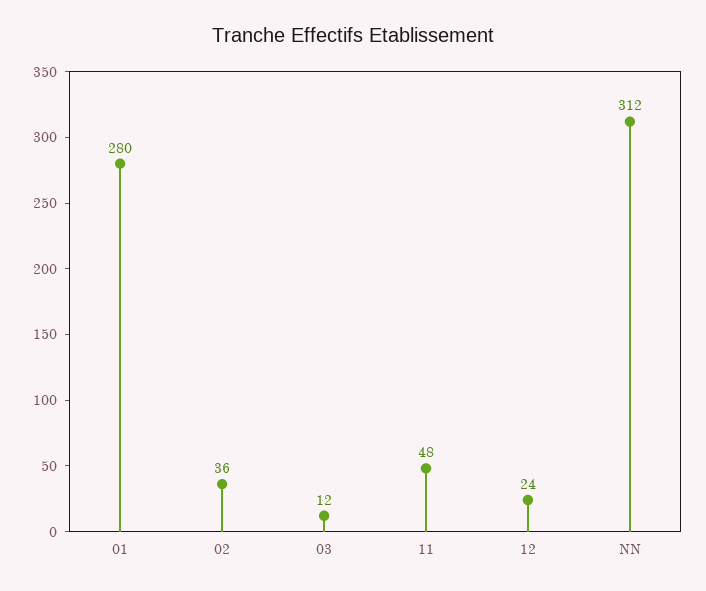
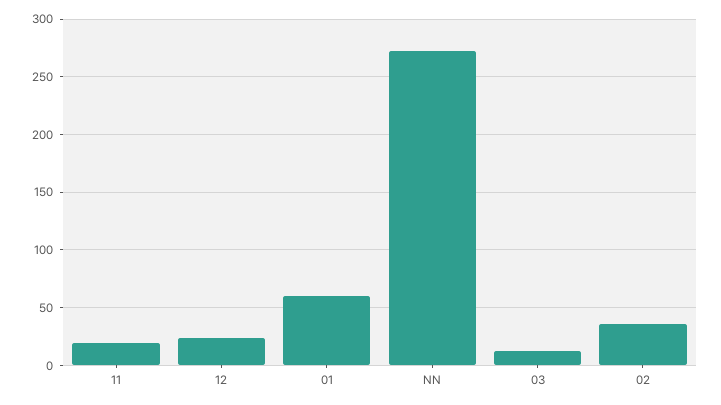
  {
-   "01": 280,
+   "01": 60,
    "02": 36,
    "03": 12,
-   "11": 48,
+   "11": 20,
    "12": 24,
-   "NN": 312
+   "NN": 270
  }

